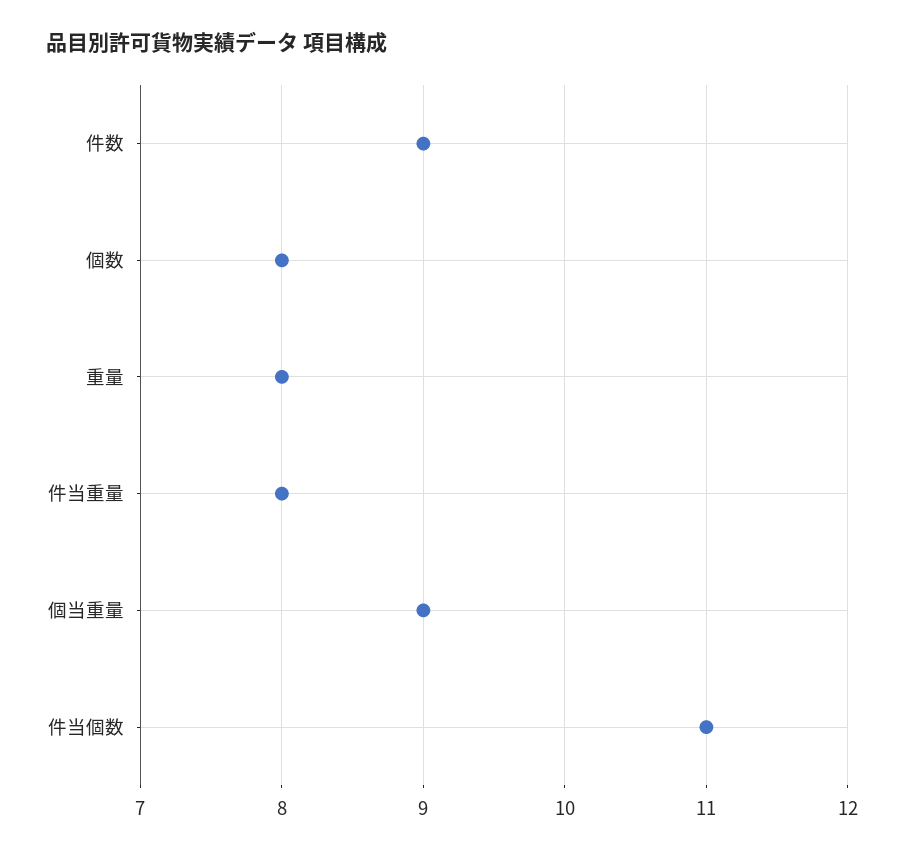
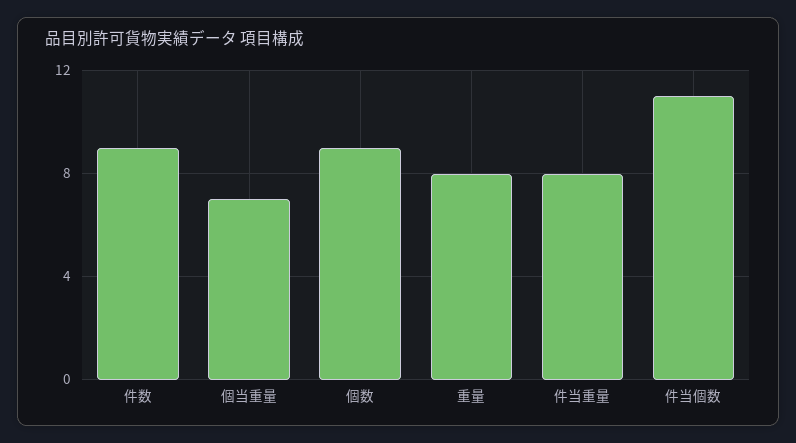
  {
    "件数": 9,
-   "個数": 8,
+   "個数": 9,
    "重量": 8,
    "件当重量": 8,
-   "個当重量": 9,
+   "個当重量": 7,
    "件当個数": 11
  }

